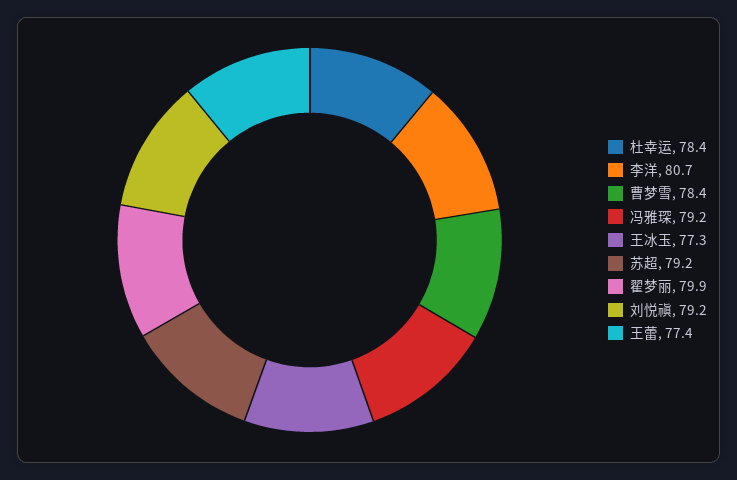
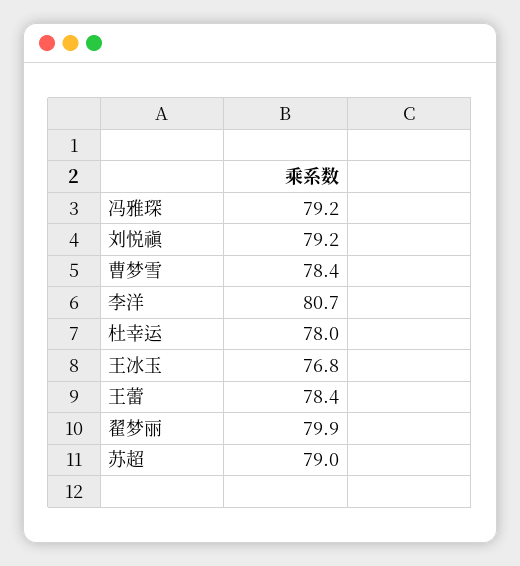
  {
-   "杜幸运": 78.4,
+   "杜幸运": 78,
    "李洋": 80.7,
    "曹梦雪": 78.4,
    "冯雅琛": 79.2,
-   "王冰玉": 77.3,
+   "王冰玉": 76.8,
-   "苏超": 79.2,
+   "苏超": 79,
    "翟梦丽": 79.9,
    "刘悦禛": 79.2,
-   "王蕾": 77.4
+   "王蕾": 78.4
  }

